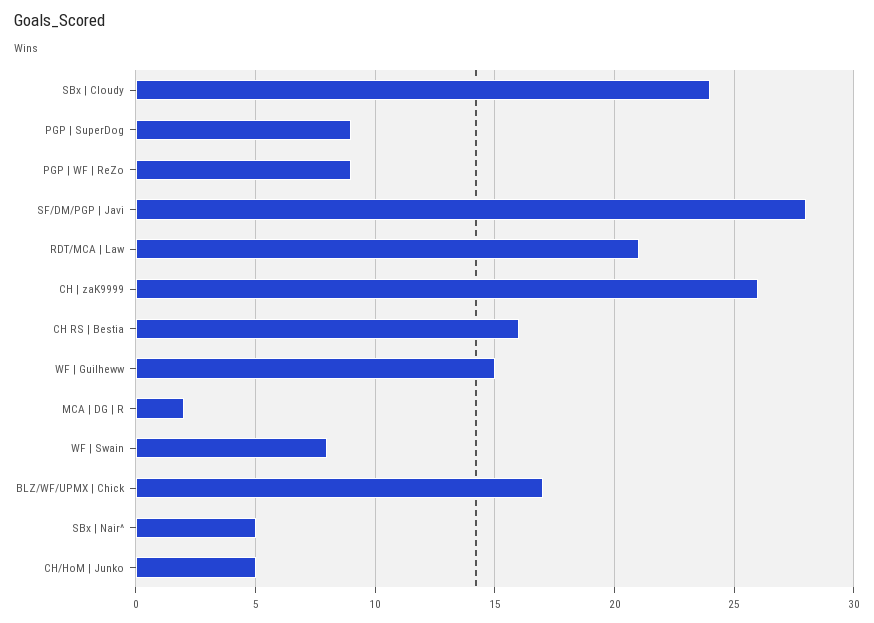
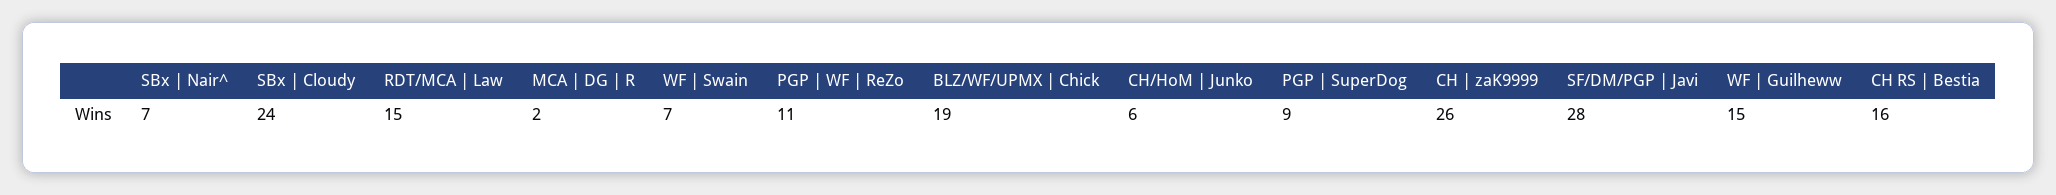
  {
    "SBx | Cloudy": 24,
    "PGP | SuperDog": 9,
-   "PGP | WF | ReZo": 9,
+   "PGP | WF | ReZo": 11,
    "SF/DM/PGP | Javi": 28,
-   "RDT/MCA | Law": 21,
+   "RDT/MCA | Law": 15,
    "CH | zaK9999": 26,
    "CH RS | Bestia": 16,
    "WF | Guilheww": 15,
    "MCA | DG | R": 2,
-   "WF | Swain": 8,
+   "WF | Swain": 7,
-   "BLZ/WF/UPMX | Chick": 17,
+   "BLZ/WF/UPMX | Chick": 19,
-   "SBx | Nair^": 5,
+   "SBx | Nair^": 7,
-   "CH/HoM | Junko": 5
+   "CH/HoM | Junko": 6
  }

